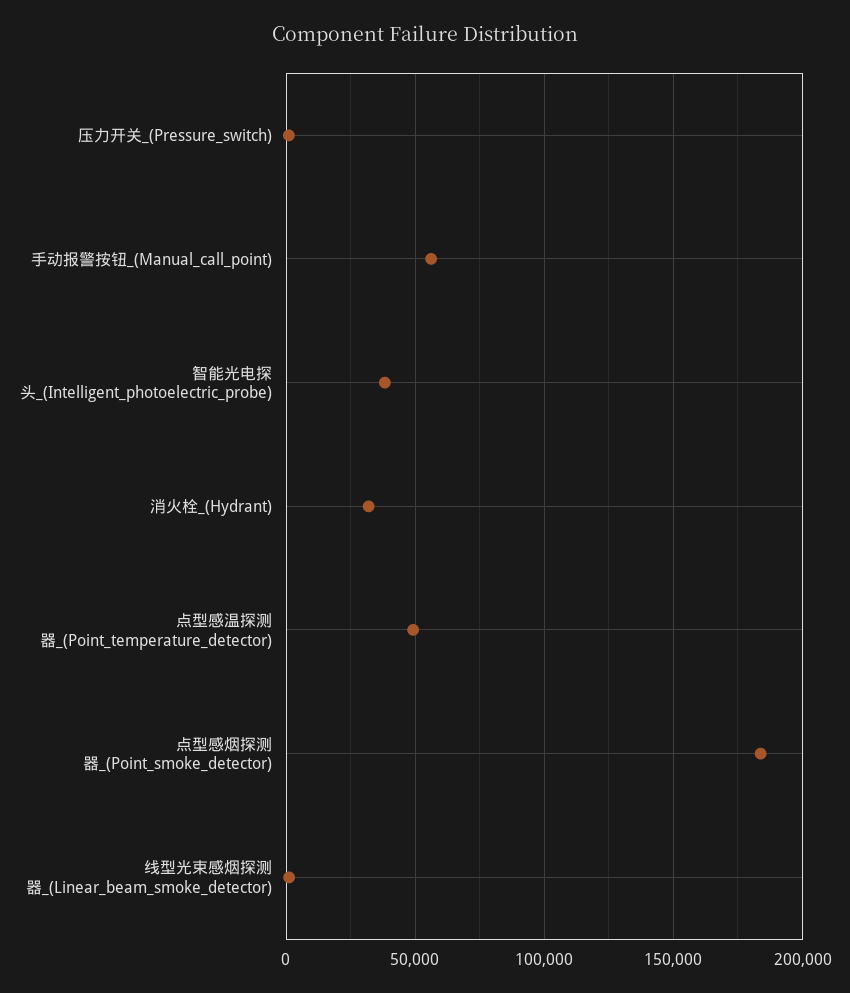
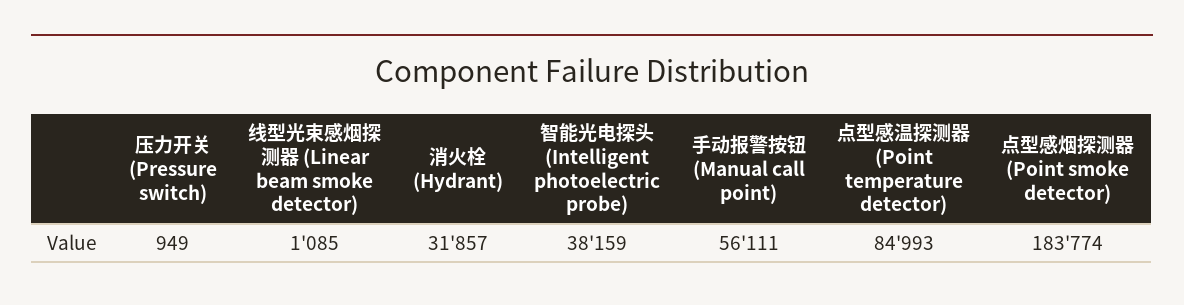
  {
    "压力开关_(Pressure_switch)": 949,
    "手动报警按钮_(Manual_call_point)": 56111,
    "智能光电探头_(Intelligent_photoelectric_probe)": 38159,
    "消火栓_(Hydrant)": 31857,
-   "点型感温探测器_(Point_temperature_detector)": 50000,
+   "点型感温探测器_(Point_temperature_detector)": 84993,
    "点型感烟探测器_(Point_smoke_detector)": 183774,
    "线型光束感烟探测器_(Linear_beam_smoke_detector)": 1085
  }

